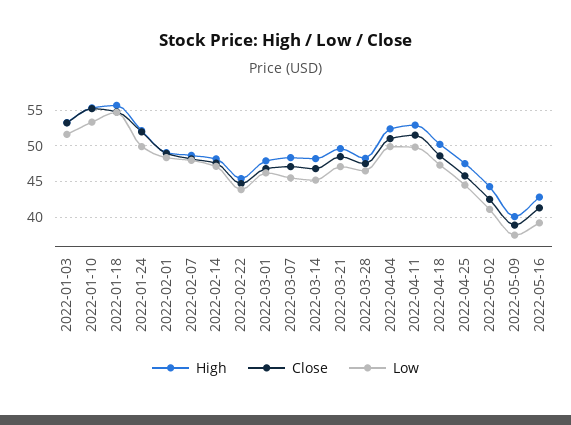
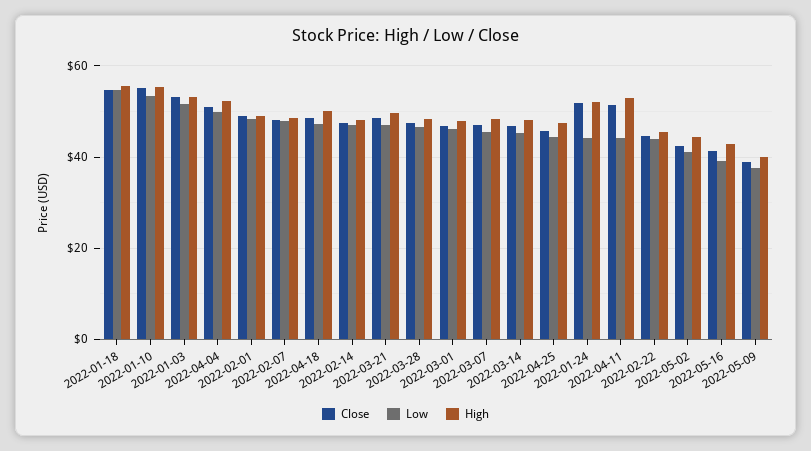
  {
    "High": {
      "2022-01-03": 53,
      "2022-01-10": 55,
      "2022-01-18": 56,
      "2022-01-24": 52,
      "2022-02-01": 49,
      "2022-02-07": 49,
      "2022-02-14": 48,
      "2022-02-22": 45,
      "2022-03-01": 48,
      "2022-03-07": 48,
      "2022-03-14": 48,
      "2022-03-21": 50,
      "2022-03-28": 48,
      "2022-04-04": 52,
      "2022-04-11": 53,
      "2022-04-18": 50,
      "2022-04-25": 48,
      "2022-05-02": 44,
      "2022-05-09": 40,
      "2022-05-16": 43
    },
    "Close": {
      "2022-01-03": 53,
      "2022-01-10": 55,
      "2022-01-18": 55,
      "2022-01-24": 52,
      "2022-02-01": 49,
      "2022-02-07": 48,
      "2022-02-14": 48,
      "2022-02-22": 45,
      "2022-03-01": 47,
      "2022-03-07": 47,
      "2022-03-14": 47,
      "2022-03-21": 49,
      "2022-03-28": 48,
      "2022-04-04": 51,
      "2022-04-11": 52,
      "2022-04-18": 49,
      "2022-04-25": 46,
      "2022-05-02": 43,
      "2022-05-09": 39,
      "2022-05-16": 41
    },
    "Low": {
      "2022-01-03": 52,
      "2022-01-10": 53,
      "2022-01-18": 55,
-     "2022-01-24": 50,
+     "2022-01-24": 44,
      "2022-02-01": 48,
      "2022-02-07": 48,
      "2022-02-14": 47,
      "2022-02-22": 44,
      "2022-03-01": 46,
      "2022-03-07": 46,
      "2022-03-14": 45,
      "2022-03-21": 47,
      "2022-03-28": 47,
      "2022-04-04": 50,
-     "2022-04-11": 50,
+     "2022-04-11": 44,
      "2022-04-18": 47,
      "2022-04-25": 45,
      "2022-05-02": 41,
      "2022-05-09": 38,
      "2022-05-16": 39
    }
  }

